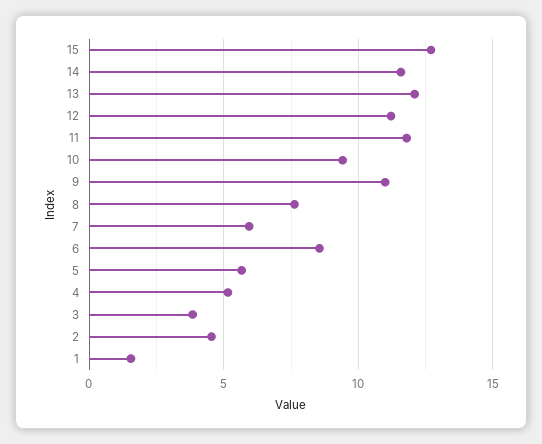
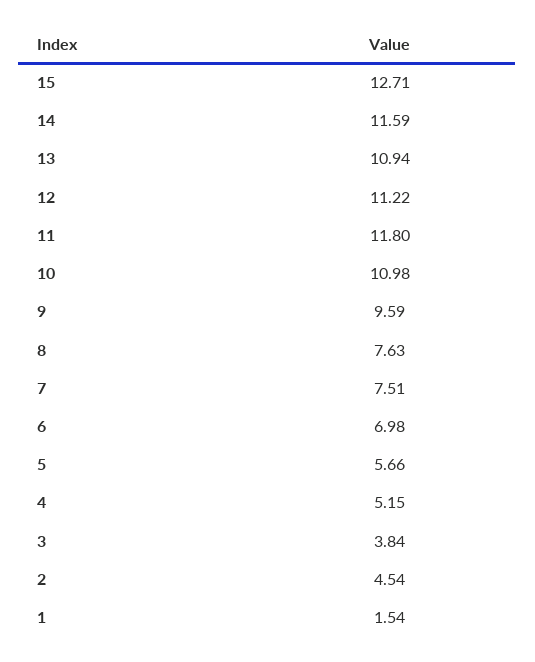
  {
    "15": 12.71,
    "14": 11.59,
-   "13": 12,
+   "13": 10.94,
    "12": 11.22,
    "11": 11.8,
-   "10": 9.5,
+   "10": 10.98,
-   "9": 11,
+   "9": 9.59,
    "8": 7.63,
-   "7": 6,
+   "7": 7.51,
-   "6": 8.5,
+   "6": 6.98,
    "5": 5.66,
    "4": 5.15,
    "3": 3.84,
    "2": 4.54,
    "1": 1.54
  }

